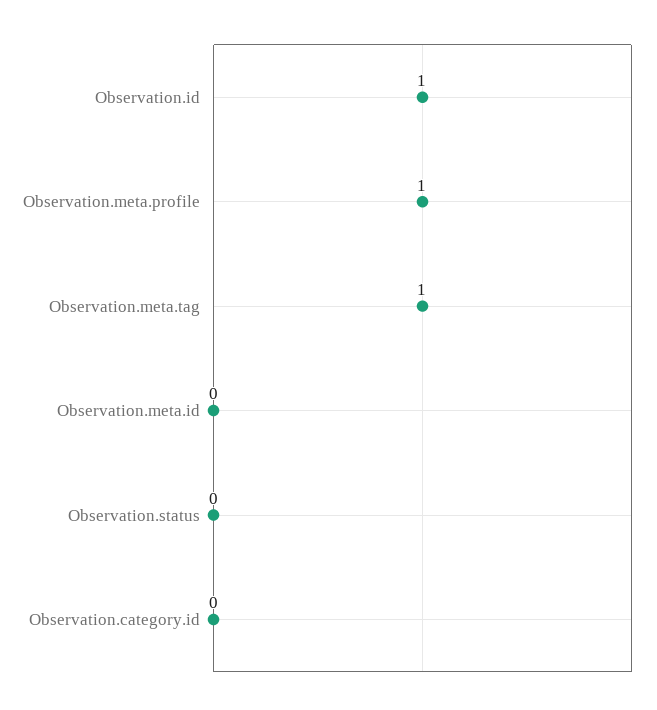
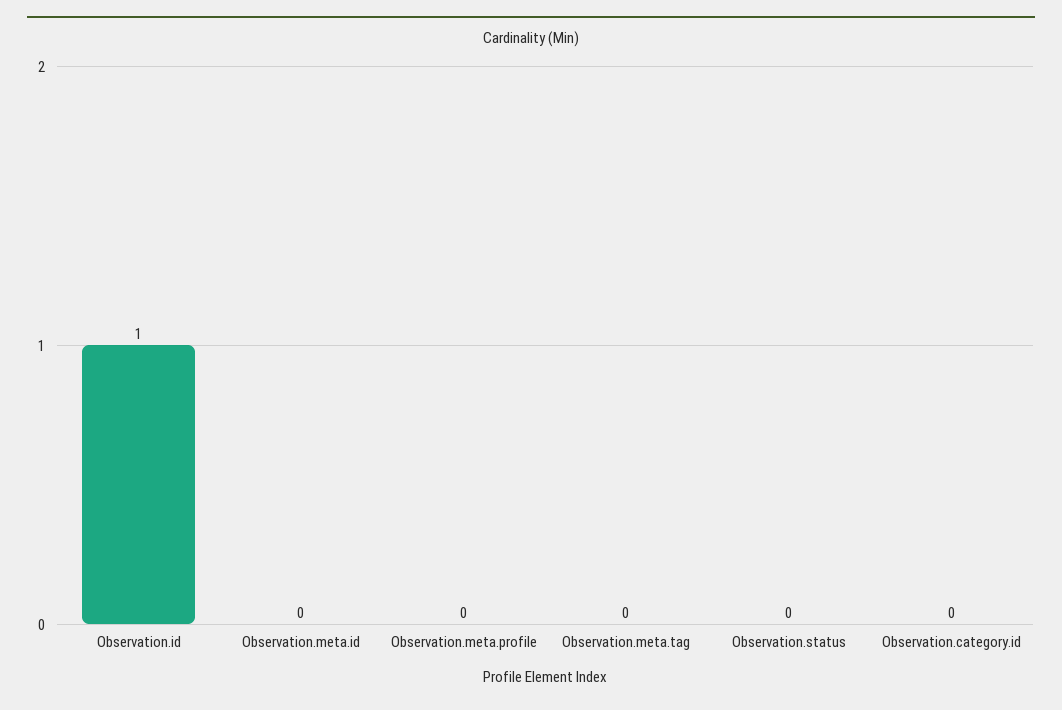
  {
    "Observation.id": 1,
-   "Observation.meta.profile": 1,
+   "Observation.meta.profile": 0,
-   "Observation.meta.tag": 1,
+   "Observation.meta.tag": 0,
    "Observation.meta.id": 0,
    "Observation.status": 0,
    "Observation.category.id": 0
  }

